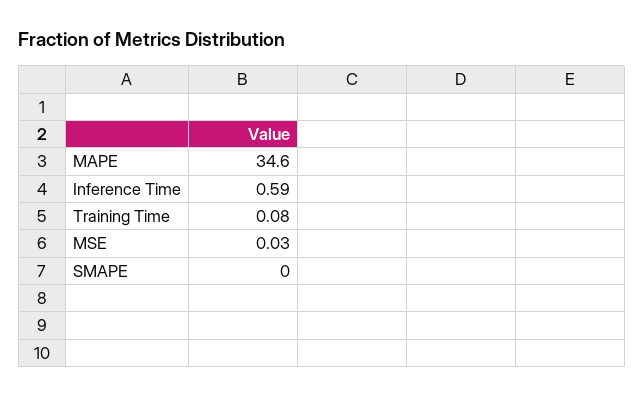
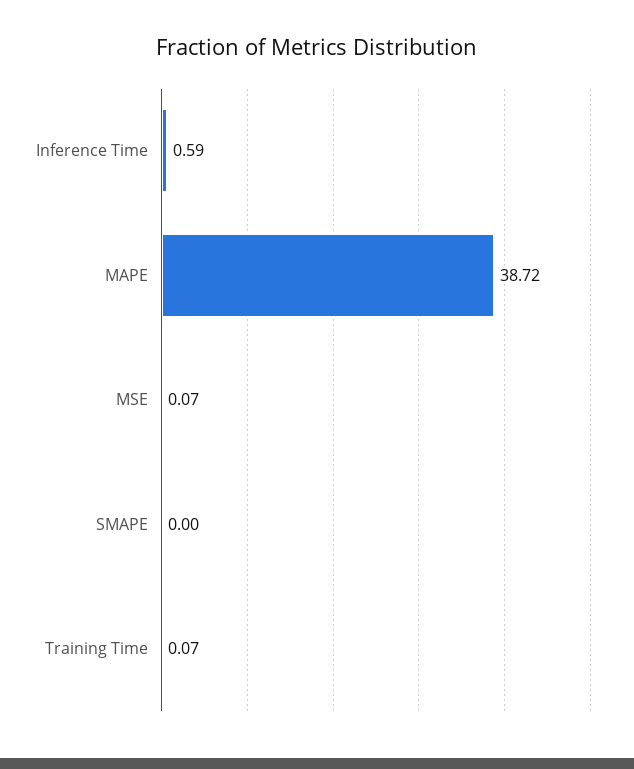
  {
-   "MAPE": 34.6,
+   "MAPE": 38.72,
    "Inference Time": 0.59,
-   "Training Time": 0.08,
+   "Training Time": 0.07,
-   "MSE": 0.03,
+   "MSE": 0.07,
    "SMAPE": 0
  }

